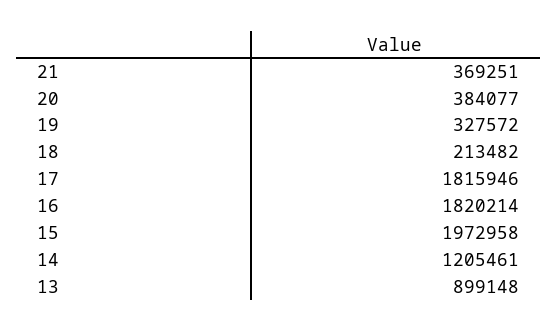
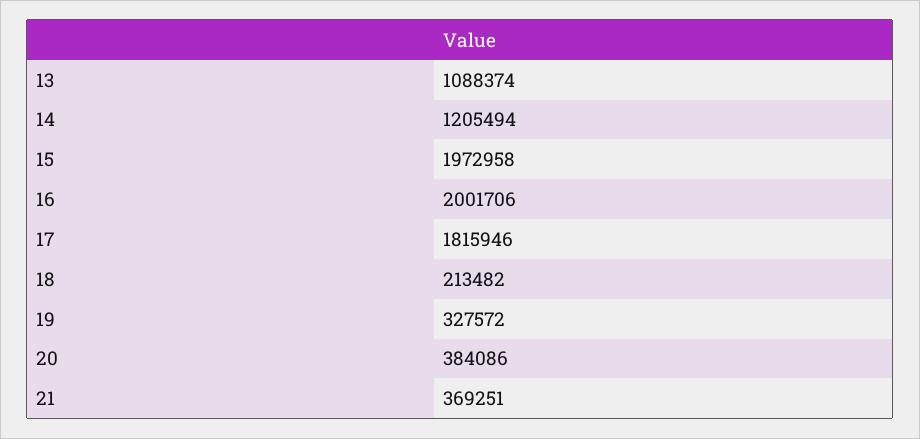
  {
    "21": 369251,
-   "20": 384077,
+   "20": 384086,
    "19": 327572,
    "18": 213482,
    "17": 1815946,
-   "16": 1820214,
+   "16": 2001706,
    "15": 1972958,
-   "14": 1205461,
+   "14": 1205494,
-   "13": 899148
+   "13": 1088374
  }

